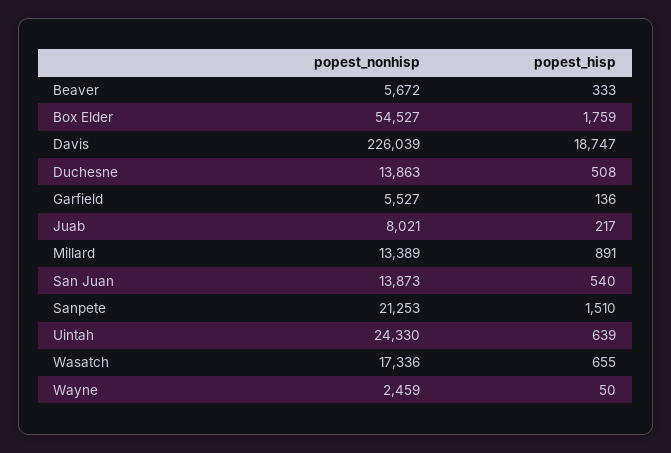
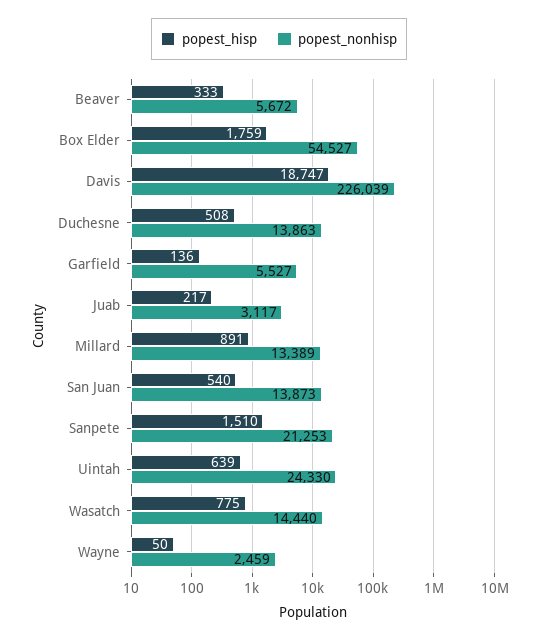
  {
    "popest_nonhisp": {
      "Beaver": 5672,
      "Box Elder": 54527,
      "Davis": 226039,
      "Duchesne": 13863,
      "Garfield": 5527,
-     "Juab": 8021,
+     "Juab": 3117,
      "Millard": 13389,
      "San Juan": 13873,
      "Sanpete": 21253,
      "Uintah": 24330,
-     "Wasatch": 17336,
+     "Wasatch": 14440,
      "Wayne": 2459
    },
    "popest_hisp": {
      "Beaver": 333,
      "Box Elder": 1759,
      "Davis": 18747,
      "Duchesne": 508,
      "Garfield": 136,
      "Juab": 217,
      "Millard": 891,
      "San Juan": 540,
      "Sanpete": 1510,
      "Uintah": 639,
-     "Wasatch": 655,
+     "Wasatch": 775,
      "Wayne": 50
    }
  }

